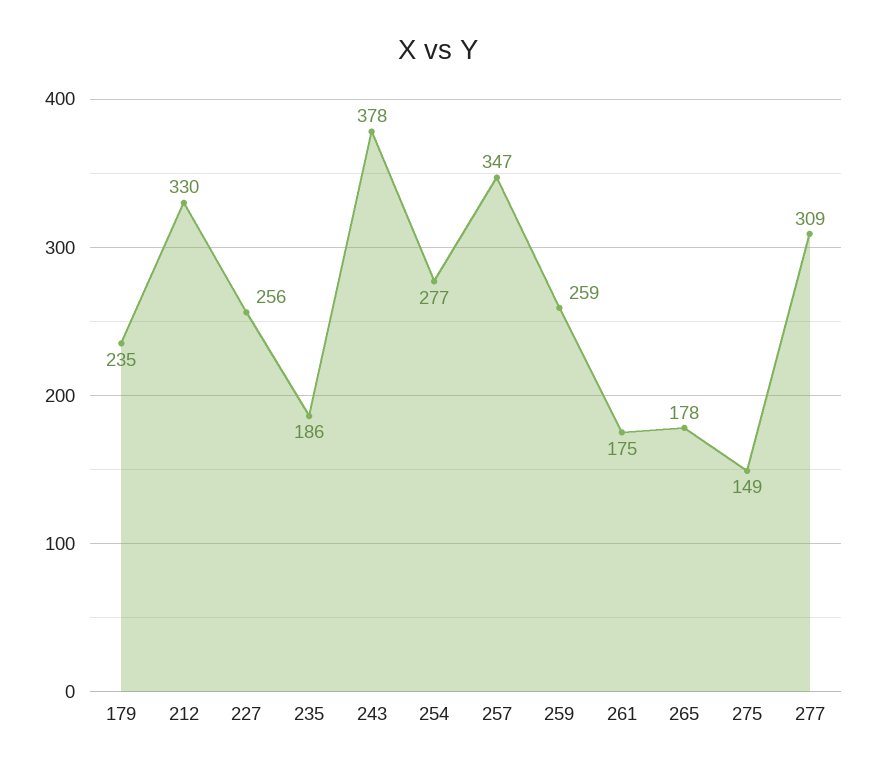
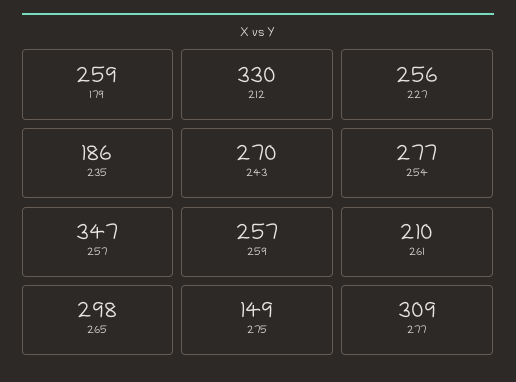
  {
-   "179": 235,
+   "179": 259,
    "212": 330,
    "227": 256,
    "235": 186,
-   "243": 378,
+   "243": 270,
    "254": 277,
    "257": 347,
-   "259": 259,
+   "259": 257,
-   "261": 175,
+   "261": 210,
-   "265": 178,
+   "265": 298,
    "275": 149,
    "277": 309
  }

